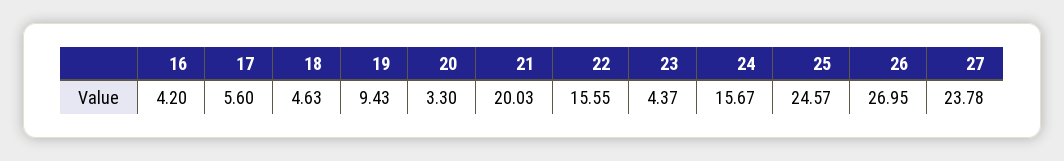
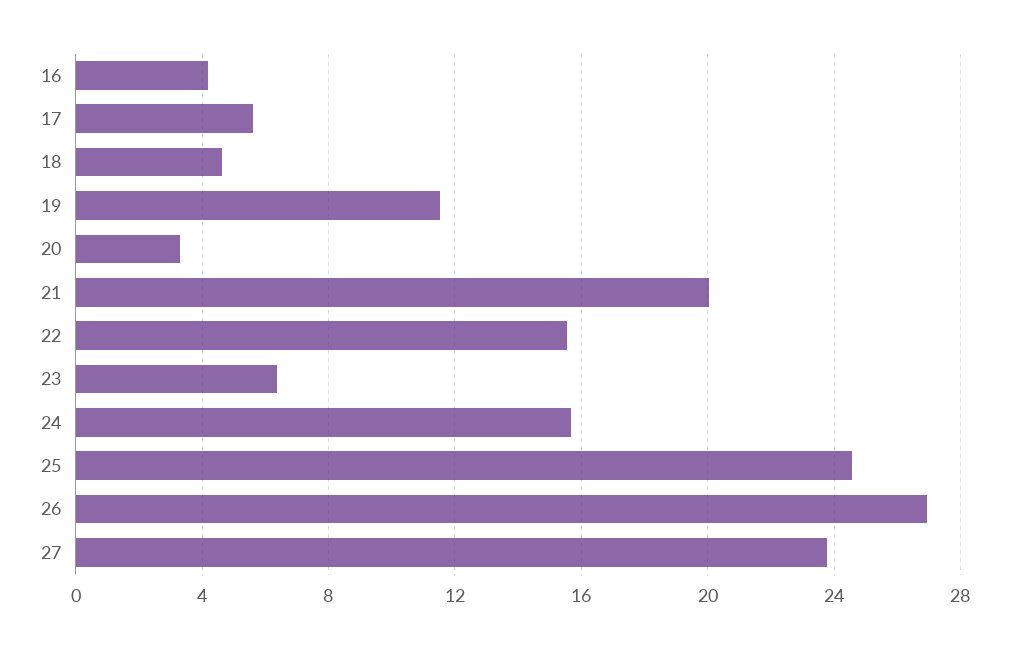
  {
    "16": 4.2,
    "17": 5.6,
    "18": 4.63,
-   "19": 9.43,
+   "19": 11.5,
    "20": 3.3,
    "21": 20.03,
    "22": 15.55,
-   "23": 4.37,
+   "23": 6.5,
    "24": 15.67,
    "25": 24.57,
    "26": 26.95,
    "27": 23.78
  }

